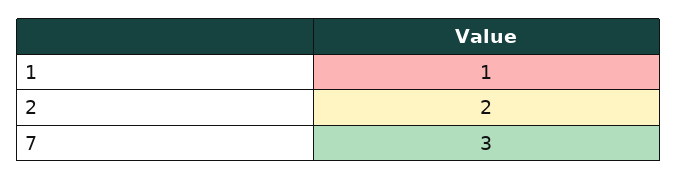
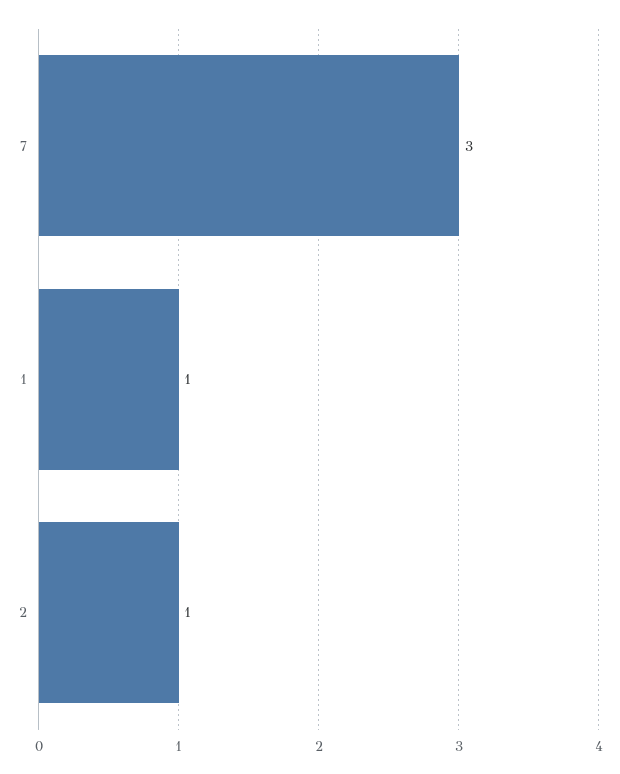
  {
    "1": 1,
-   "2": 2,
+   "2": 1,
    "7": 3
  }

